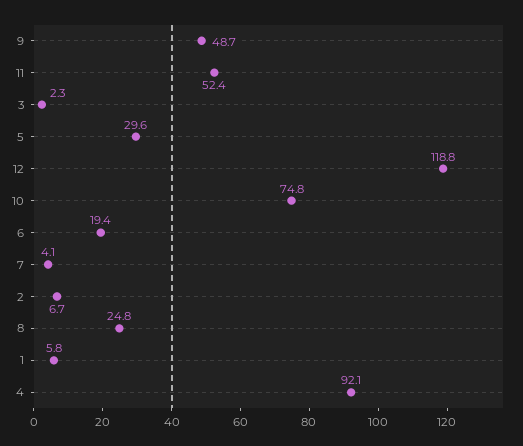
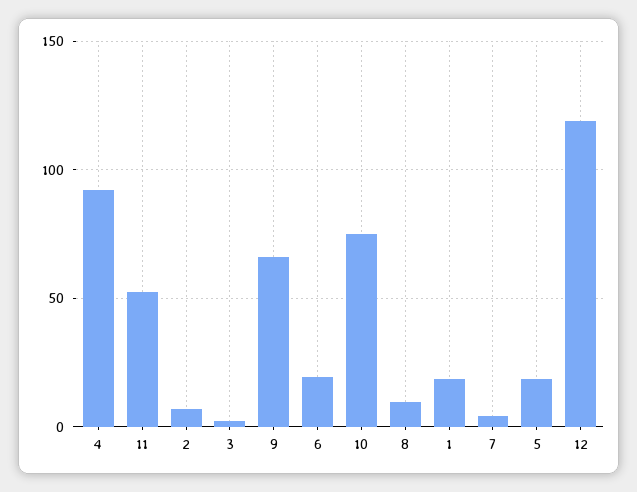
  {
-   "9": 48.7,
+   "9": 65,
    "11": 52.4,
    "3": 2.3,
-   "5": 29.6,
+   "5": 20,
    "12": 118.8,
    "10": 74.8,
    "6": 19.4,
    "7": 4.1,
    "2": 6.7,
-   "8": 24.8,
+   "8": 10,
-   "1": 5.8,
+   "1": 20,
    "4": 92.1
  }

